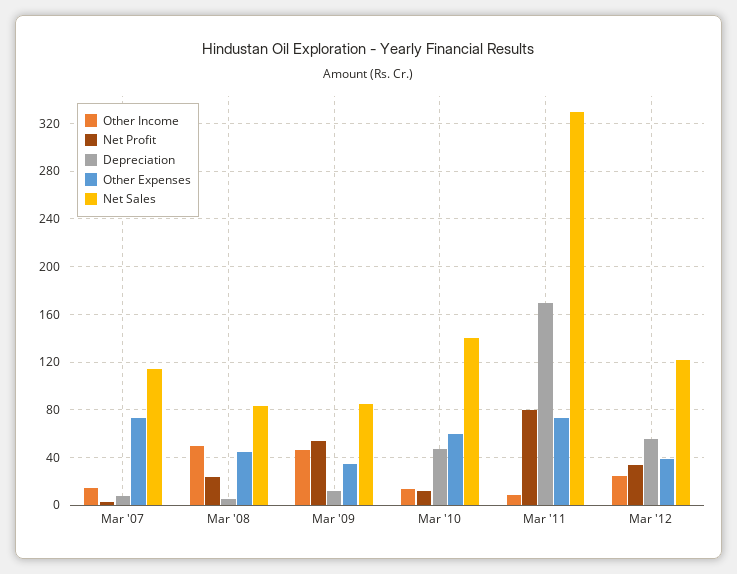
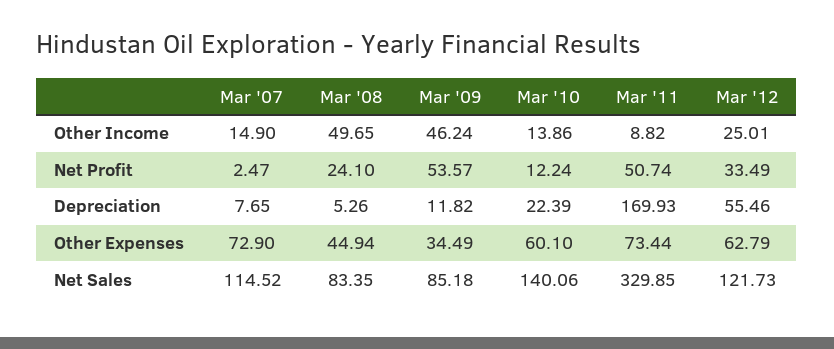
  {
    "Other Income": {
      "Mar '07": 14.9,
      "Mar '08": 49.65,
      "Mar '09": 46.24,
      "Mar '10": 13.86,
      "Mar '11": 8.82,
      "Mar '12": 25.01
    },
    "Net Profit": {
      "Mar '07": 2.47,
      "Mar '08": 24.1,
      "Mar '09": 53.57,
      "Mar '10": 12.24,
-     "Mar '11": 80,
+     "Mar '11": 50.74,
      "Mar '12": 33.49
    },
    "Depreciation": {
      "Mar '07": 7.65,
      "Mar '08": 5.26,
      "Mar '09": 11.82,
-     "Mar '10": 50,
+     "Mar '10": 22.39,
      "Mar '11": 169.93,
      "Mar '12": 55.46
    },
    "Other Expenses": {
      "Mar '07": 72.9,
      "Mar '08": 44.94,
      "Mar '09": 34.49,
      "Mar '10": 60.1,
      "Mar '11": 73.44,
-     "Mar '12": 40
+     "Mar '12": 62.79
    },
    "Net Sales": {
      "Mar '07": 114.52,
      "Mar '08": 83.35,
      "Mar '09": 85.18,
      "Mar '10": 140.06,
      "Mar '11": 329.85,
      "Mar '12": 121.73
    }
  }

